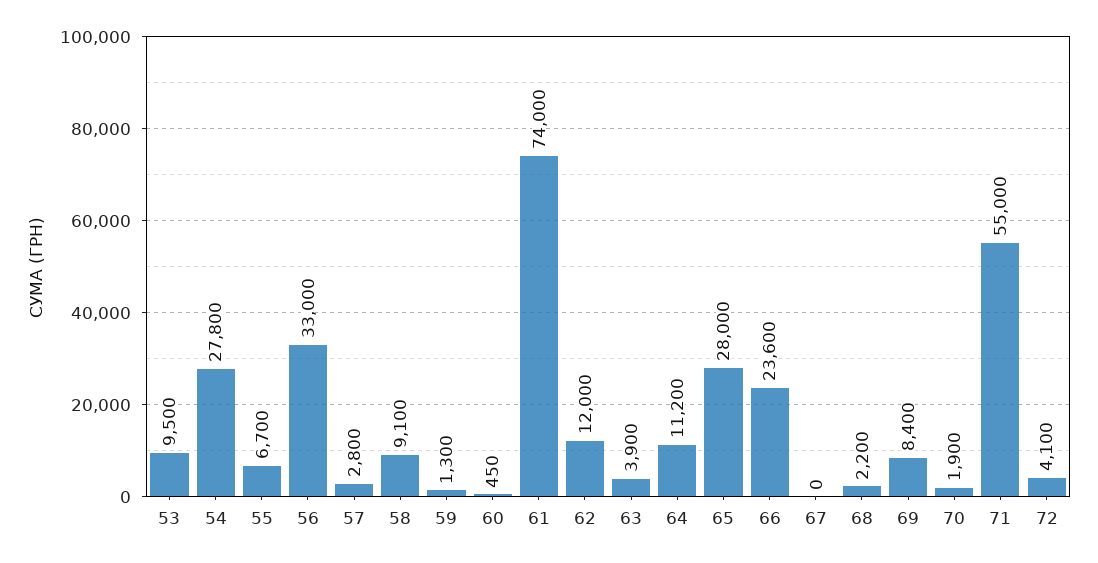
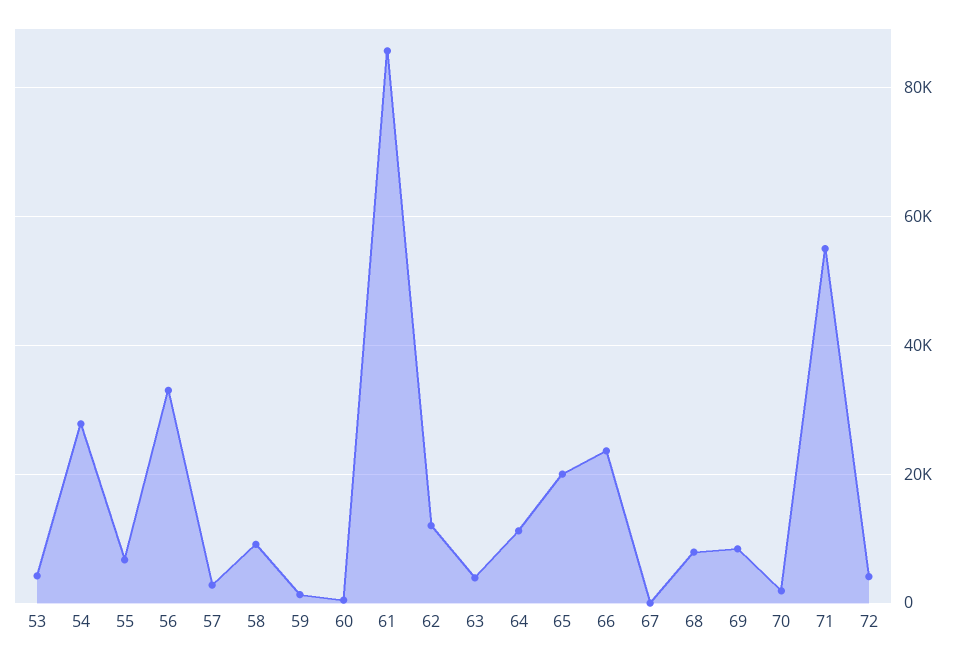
  {
-   "53": 9500,
+   "53": 4000,
    "54": 27800,
    "55": 6700,
    "56": 33000,
    "57": 2800,
    "58": 9100,
    "59": 1300,
    "60": 450,
-   "61": 74000,
+   "61": 86000,
    "62": 12000,
    "63": 3900,
    "64": 11200,
-   "65": 28000,
+   "65": 20000,
    "66": 23600,
    "67": 0,
-   "68": 2200,
+   "68": 8000,
    "69": 8400,
    "70": 1900,
    "71": 55000,
    "72": 4100
  }

